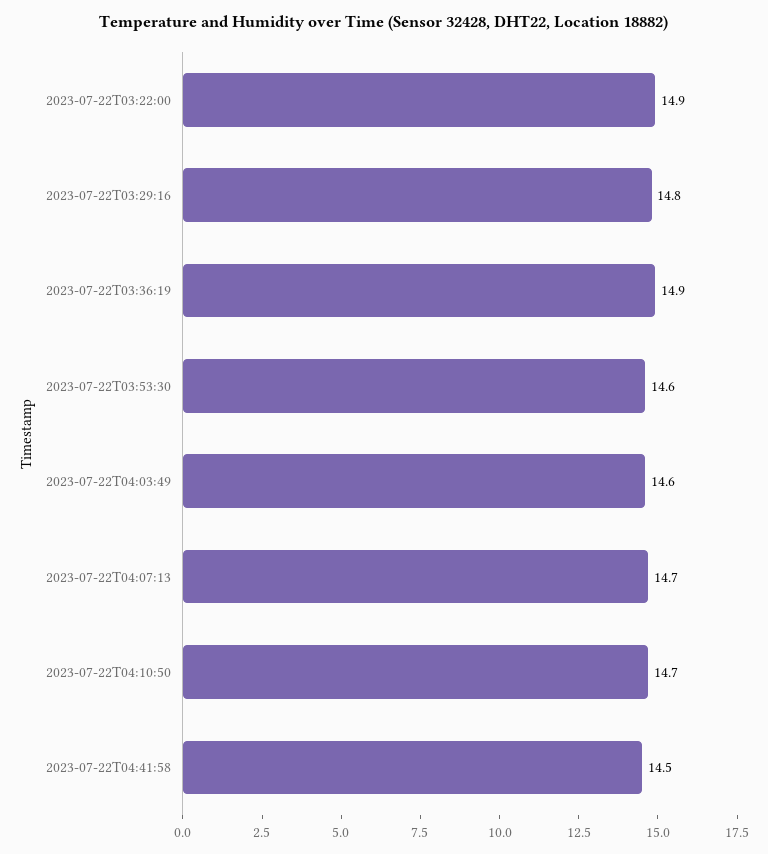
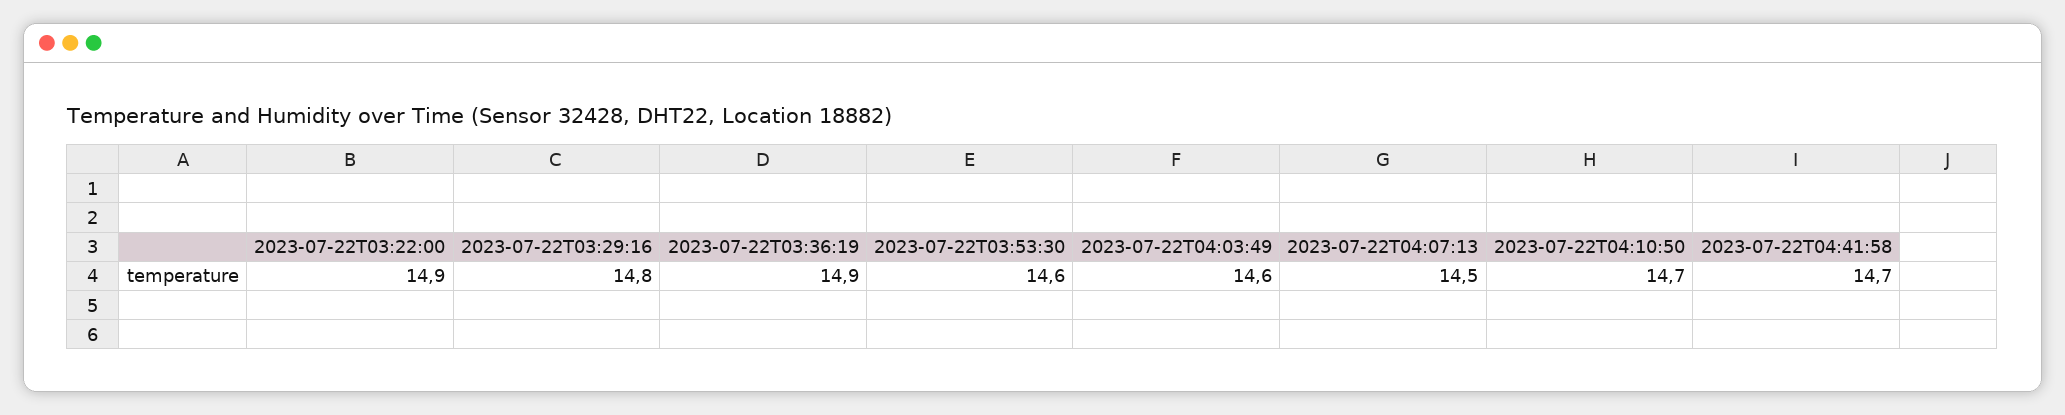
  {
    "2023-07-22T03:22:00": 14.9,
    "2023-07-22T03:29:16": 14.8,
    "2023-07-22T03:36:19": 14.9,
    "2023-07-22T03:53:30": 14.6,
    "2023-07-22T04:03:49": 14.6,
-   "2023-07-22T04:07:13": 14.7,
+   "2023-07-22T04:07:13": 14.5,
    "2023-07-22T04:10:50": 14.7,
-   "2023-07-22T04:41:58": 14.5
+   "2023-07-22T04:41:58": 14.7
  }

